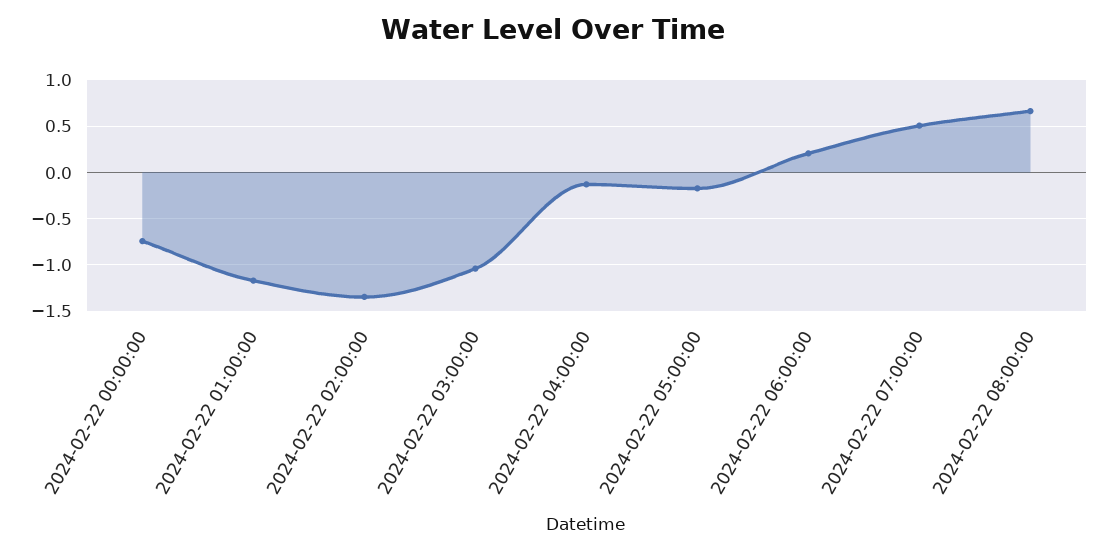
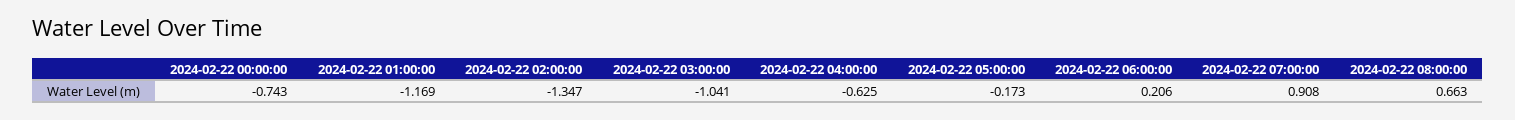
  {
    "2024-02-22 00:00:00": -0.743,
    "2024-02-22 01:00:00": -1.169,
    "2024-02-22 02:00:00": -1.347,
    "2024-02-22 03:00:00": -1.041,
-   "2024-02-22 04:00:00": -0.1,
+   "2024-02-22 04:00:00": -0.625,
    "2024-02-22 05:00:00": -0.173,
    "2024-02-22 06:00:00": 0.206,
-   "2024-02-22 07:00:00": 0.5,
+   "2024-02-22 07:00:00": 0.908,
    "2024-02-22 08:00:00": 0.663
  }

